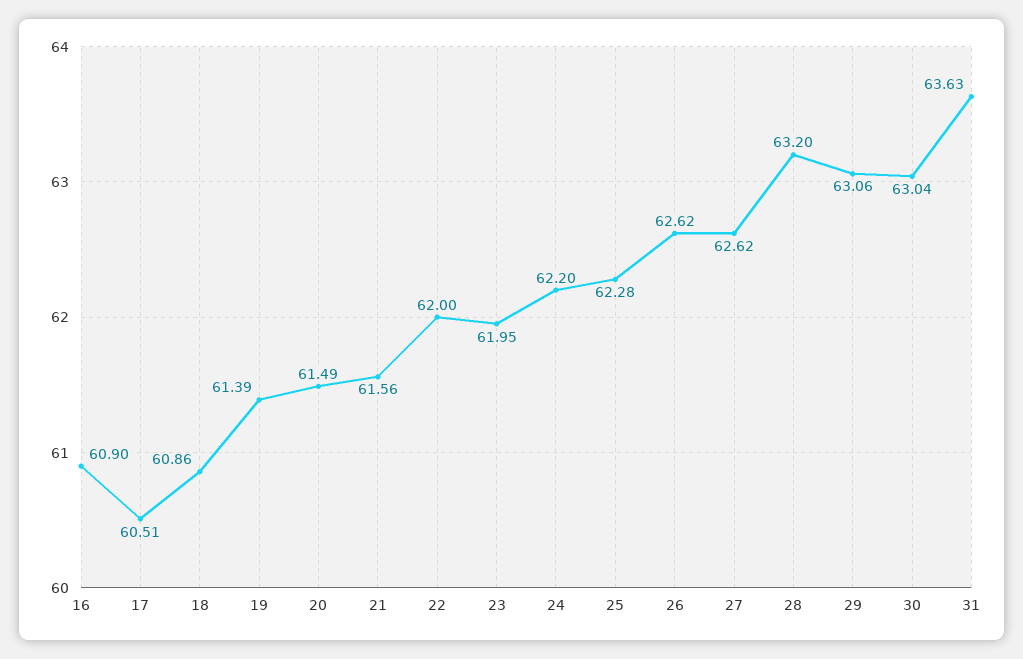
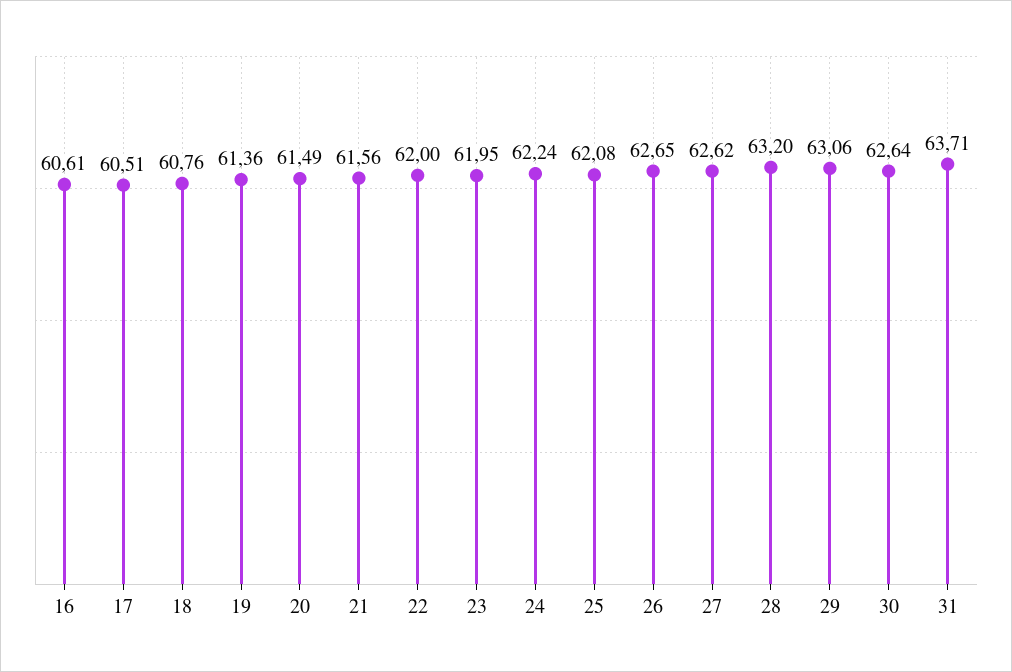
  {
-   "16": 60.9,
+   "16": 60.61,
    "17": 60.51,
-   "18": 60.86,
+   "18": 60.76,
-   "19": 61.39,
+   "19": 61.36,
    "20": 61.49,
    "21": 61.56,
    "22": 62,
    "23": 61.95,
-   "24": 62.2,
+   "24": 62.24,
-   "25": 62.28,
+   "25": 62.08,
-   "26": 62.62,
+   "26": 62.65,
    "27": 62.62,
    "28": 63.2,
    "29": 63.06,
-   "30": 63.04,
+   "30": 62.64,
-   "31": 63.63
+   "31": 63.71
  }

